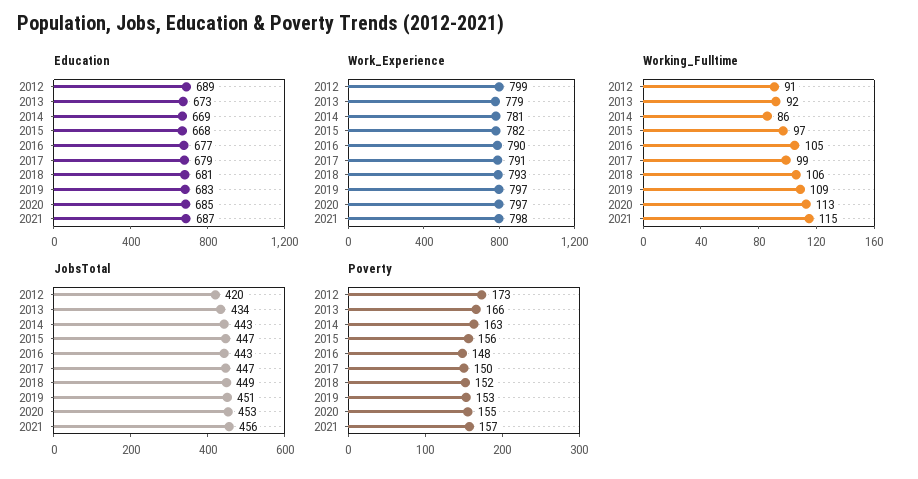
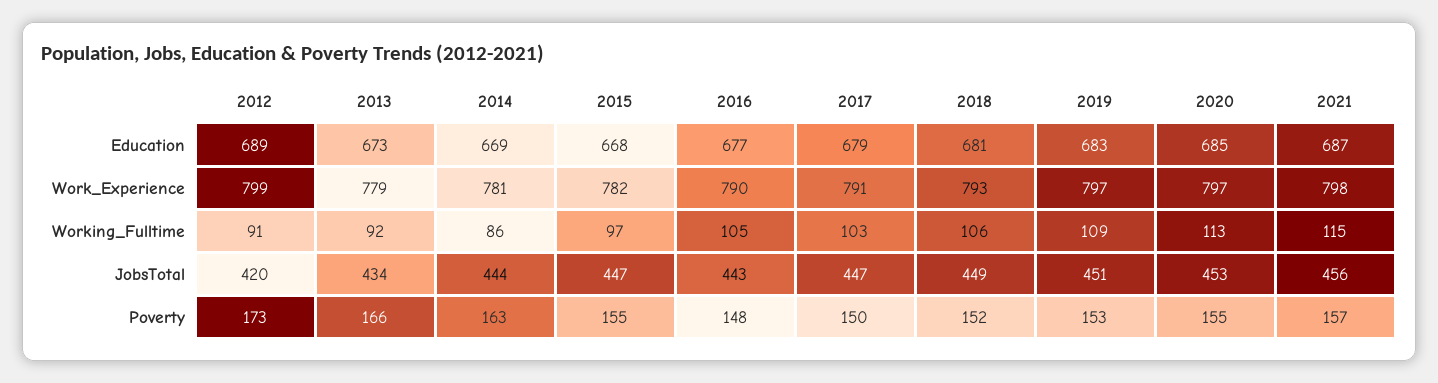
  {
    "Education": {
      "2012": 689,
      "2013": 673,
      "2014": 669,
      "2015": 668,
      "2016": 677,
      "2017": 679,
      "2018": 681,
      "2019": 683,
      "2020": 685,
      "2021": 687
    },
    "Work_Experience": {
      "2012": 799,
      "2013": 779,
      "2014": 781,
      "2015": 782,
      "2016": 790,
      "2017": 791,
      "2018": 793,
      "2019": 797,
      "2020": 797,
      "2021": 798
    },
    "Working_Fulltime": {
      "2012": 91,
      "2013": 92,
      "2014": 86,
      "2015": 97,
      "2016": 105,
-     "2017": 99,
+     "2017": 103,
      "2018": 106,
      "2019": 109,
      "2020": 113,
      "2021": 115
    },
    "JobsTotal": {
      "2012": 420,
      "2013": 434,
-     "2014": 443,
+     "2014": 444,
      "2015": 447,
      "2016": 443,
      "2017": 447,
      "2018": 449,
      "2019": 451,
      "2020": 453,
      "2021": 456
    },
    "Poverty": {
      "2012": 173,
      "2013": 166,
      "2014": 163,
-     "2015": 156,
+     "2015": 155,
      "2016": 148,
      "2017": 150,
      "2018": 152,
      "2019": 153,
      "2020": 155,
      "2021": 157
    }
  }

